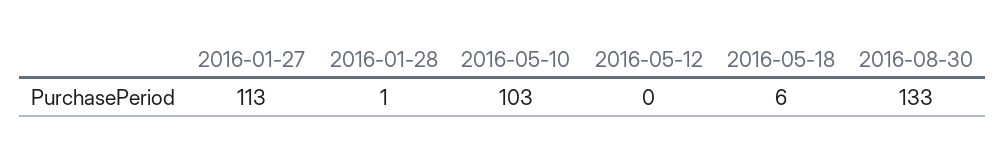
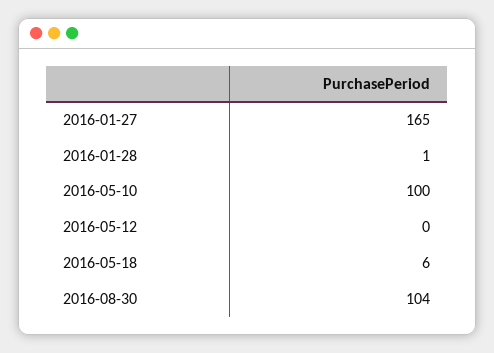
  {
-   "2016-01-27": 113,
+   "2016-01-27": 165,
    "2016-01-28": 1,
-   "2016-05-10": 103,
+   "2016-05-10": 100,
    "2016-05-12": 0,
    "2016-05-18": 6,
-   "2016-08-30": 133
+   "2016-08-30": 104
  }

